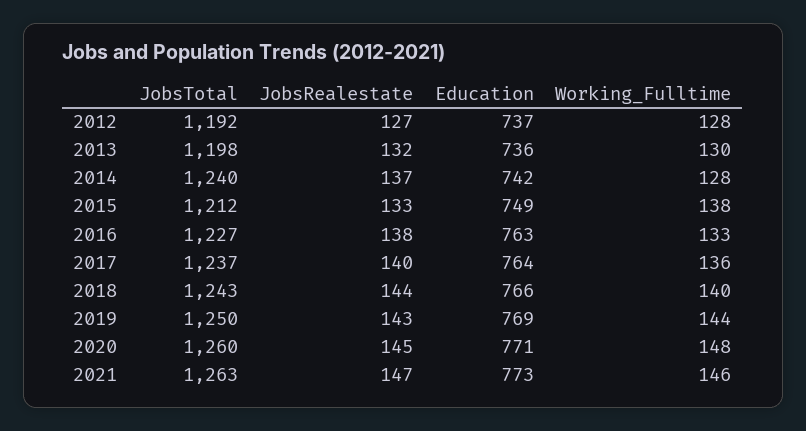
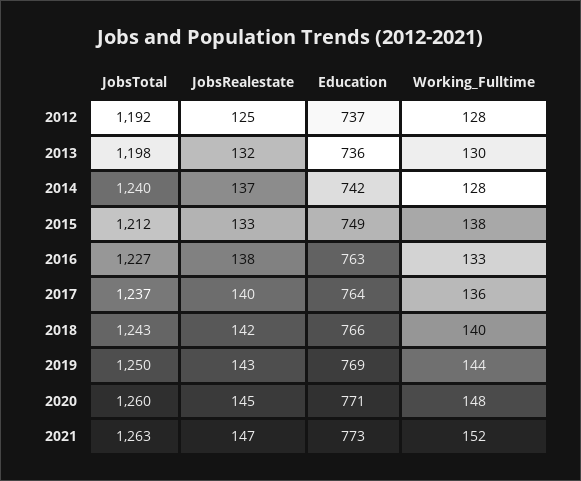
  {
    "JobsTotal": {
      "2012": 1192,
      "2013": 1198,
      "2014": 1240,
      "2015": 1212,
      "2016": 1227,
      "2017": 1237,
      "2018": 1243,
      "2019": 1250,
      "2020": 1260,
      "2021": 1263
    },
    "JobsRealestate": {
-     "2012": 127,
+     "2012": 125,
      "2013": 132,
      "2014": 137,
      "2015": 133,
      "2016": 138,
      "2017": 140,
-     "2018": 144,
+     "2018": 142,
      "2019": 143,
      "2020": 145,
      "2021": 147
    },
    "Education": {
      "2012": 737,
      "2013": 736,
      "2014": 742,
      "2015": 749,
      "2016": 763,
      "2017": 764,
      "2018": 766,
      "2019": 769,
      "2020": 771,
      "2021": 773
    },
    "Working_Fulltime": {
      "2012": 128,
      "2013": 130,
      "2014": 128,
      "2015": 138,
      "2016": 133,
      "2017": 136,
      "2018": 140,
      "2019": 144,
      "2020": 148,
-     "2021": 146
+     "2021": 152
    }
  }

